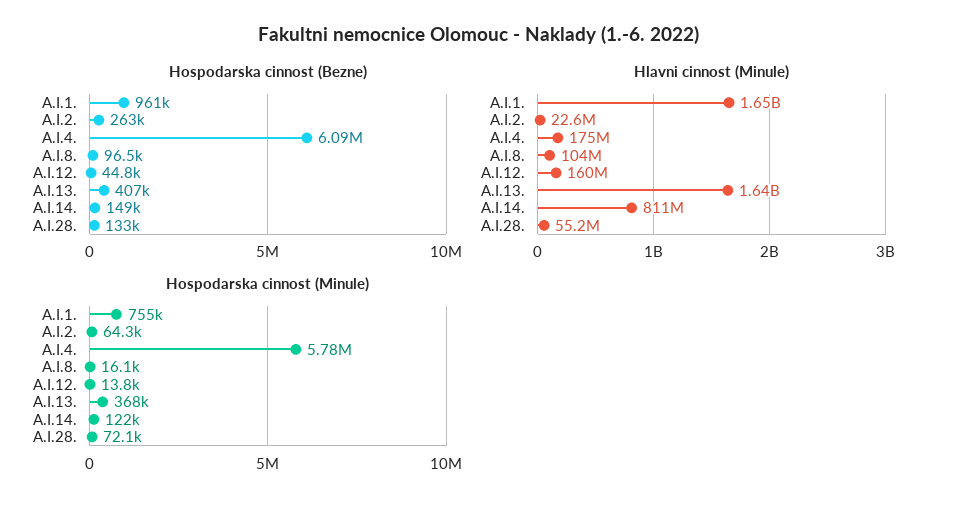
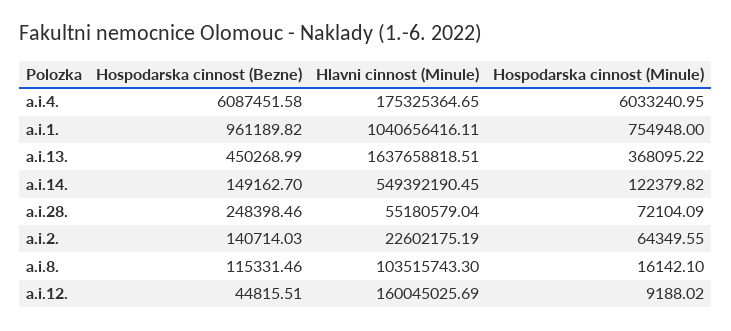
  {
    "Hospodarska cinnost (Bezne)": {
      "A.I.1.": 961189.82,
-     "A.I.2.": 263000,
+     "A.I.2.": 140714.03,
      "A.I.4.": 6087451.58,
-     "A.I.8.": 96500,
+     "A.I.8.": 115331.46,
      "A.I.12.": 44815.51,
-     "A.I.13.": 407000,
+     "A.I.13.": 450268.99,
      "A.I.14.": 149162.7,
-     "A.I.28.": 133000
+     "A.I.28.": 248398.46
    },
    "Hlavni cinnost (Minule)": {
-     "A.I.1.": 1650000000,
+     "A.I.1.": 1040656416.11,
      "A.I.2.": 22602175.19,
      "A.I.4.": 175325364.65,
      "A.I.8.": 103515743.3,
      "A.I.12.": 160045025.69,
      "A.I.13.": 1637658818.51,
-     "A.I.14.": 811000000,
+     "A.I.14.": 549392190.45,
      "A.I.28.": 55180579.04
    },
    "Hospodarska cinnost (Minule)": {
      "A.I.1.": 754948,
      "A.I.2.": 64349.55,
-     "A.I.4.": 5780000,
+     "A.I.4.": 6033240.95,
      "A.I.8.": 16142.1,
-     "A.I.12.": 13800,
+     "A.I.12.": 9188.02,
      "A.I.13.": 368095.22,
      "A.I.14.": 122379.82,
      "A.I.28.": 72104.09
    }
  }

